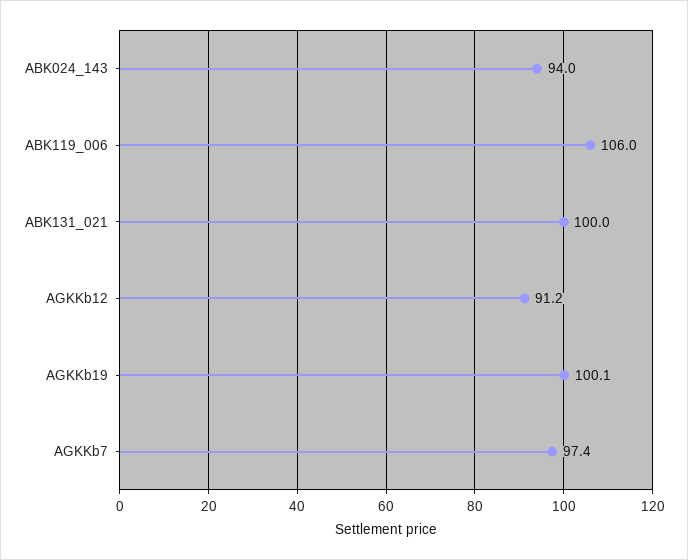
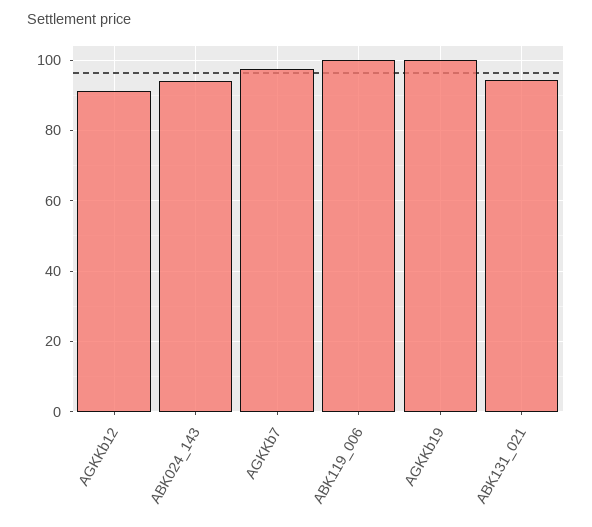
  {
    "ABK024_143": 94,
-   "ABK119_006": 106,
+   "ABK119_006": 100,
-   "ABK131_021": 100,
+   "ABK131_021": 94,
    "AGKKb12": 91.2,
    "AGKKb19": 100.1,
    "AGKKb7": 97.4
  }

